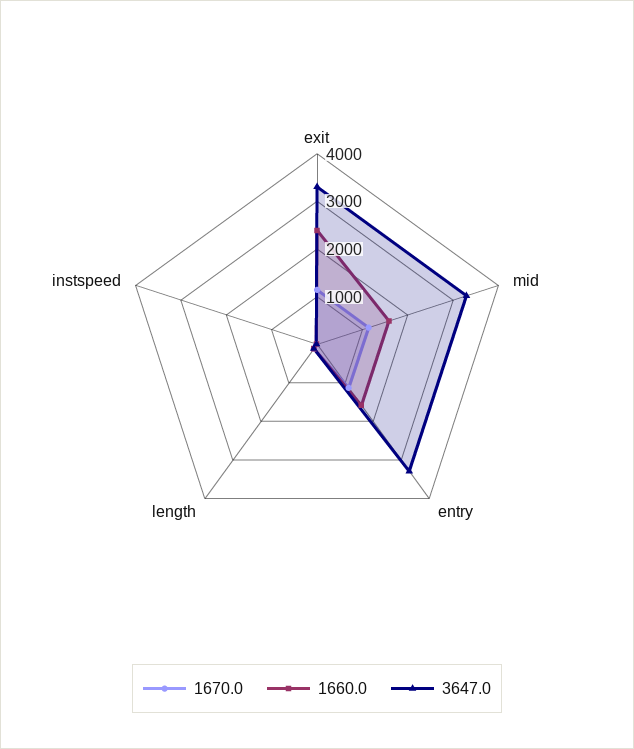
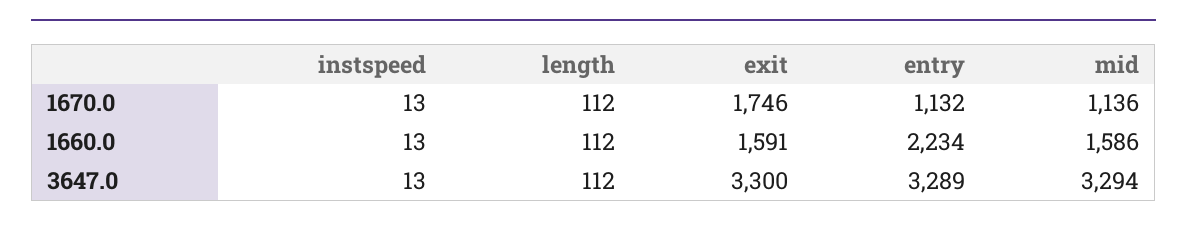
  {
    "1670.0": {
-     "exit": 1200,
+     "exit": 1746,
      "mid": 1136,
      "entry": 1132,
      "length": 112,
      "instspeed": 13
    },
    "1660.0": {
-     "exit": 2400,
+     "exit": 1591,
      "mid": 1586,
-     "entry": 1600,
+     "entry": 2234,
      "length": 112,
      "instspeed": 13
    },
    "3647.0": {
      "exit": 3300,
      "mid": 3294,
      "entry": 3289,
      "length": 112,
      "instspeed": 13
    }
  }

